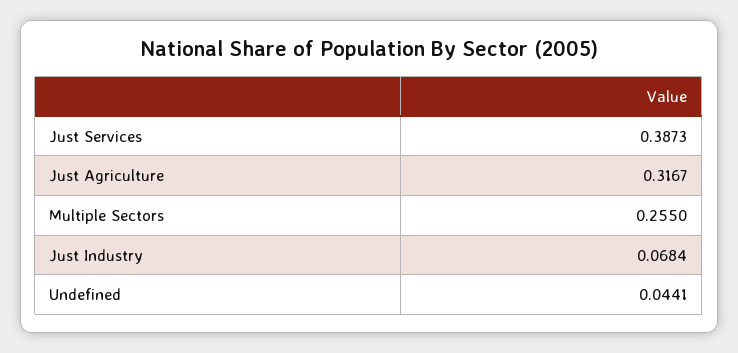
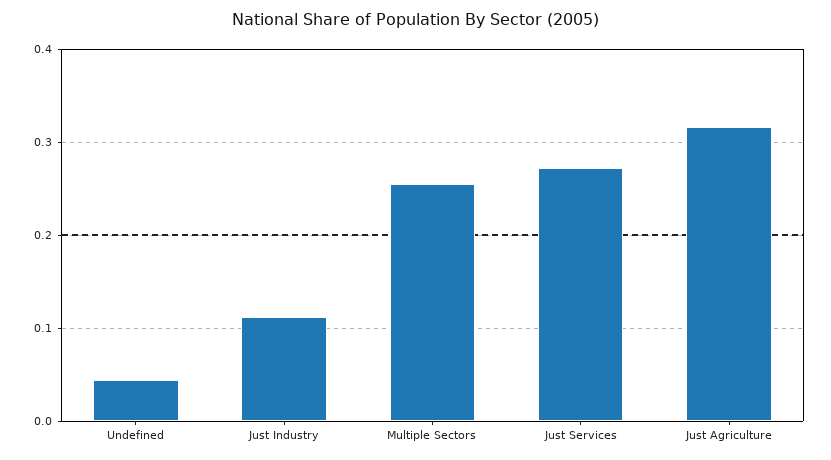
  {
-   "Just Services": 0.3873,
+   "Just Services": 0.27,
    "Just Agriculture": 0.3167,
    "Multiple Sectors": 0.255,
-   "Just Industry": 0.0684,
+   "Just Industry": 0.11,
    "Undefined": 0.0441
  }

